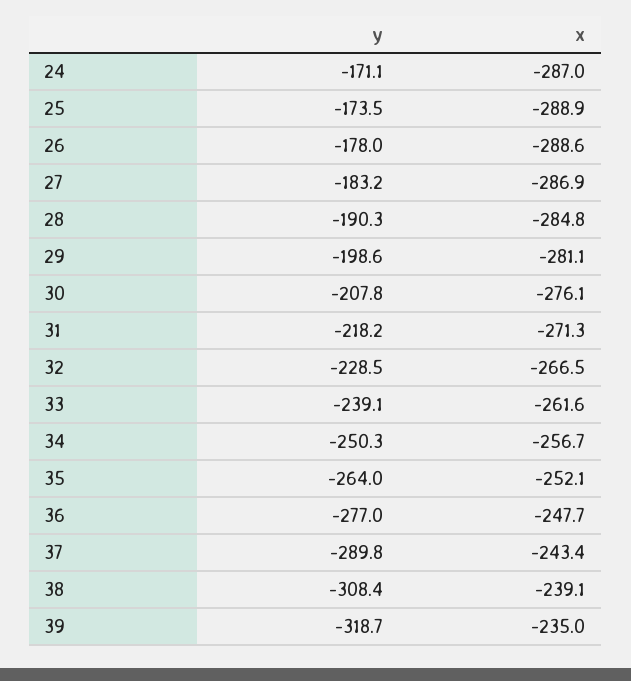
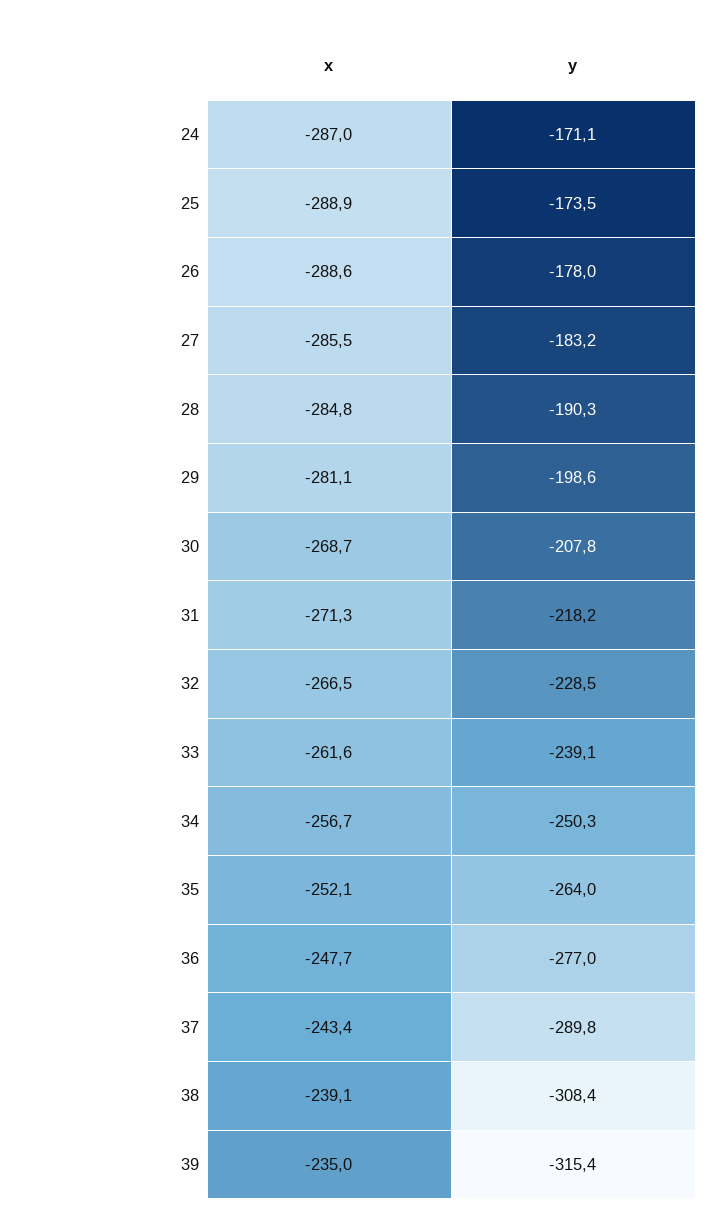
  {
    "y": {
      "24": -171.1,
      "25": -173.5,
      "26": -178,
      "27": -183.2,
      "28": -190.3,
      "29": -198.6,
      "30": -207.8,
      "31": -218.2,
      "32": -228.5,
      "33": -239.1,
      "34": -250.3,
      "35": -264,
      "36": -277,
      "37": -289.8,
      "38": -308.4,
-     "39": -318.7
+     "39": -315.4
    },
    "x": {
      "24": -287,
      "25": -288.9,
      "26": -288.6,
-     "27": -286.9,
+     "27": -285.5,
      "28": -284.8,
      "29": -281.1,
-     "30": -276.1,
+     "30": -268.7,
      "31": -271.3,
      "32": -266.5,
      "33": -261.6,
      "34": -256.7,
      "35": -252.1,
      "36": -247.7,
      "37": -243.4,
      "38": -239.1,
      "39": -235
    }
  }

